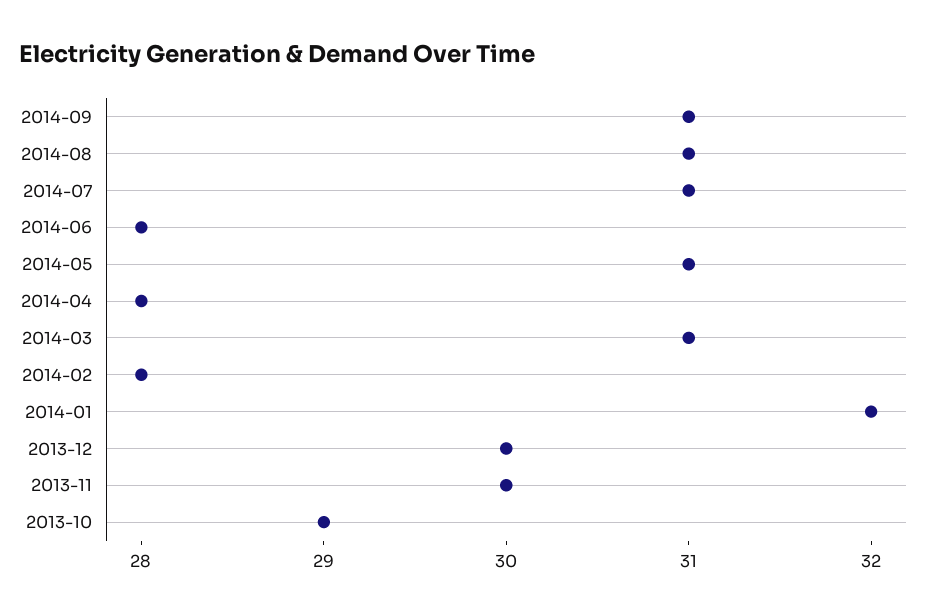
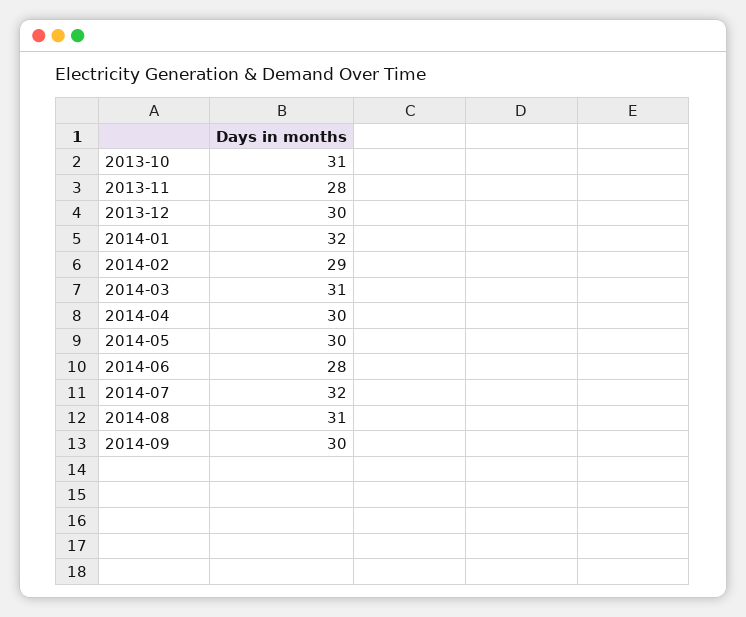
  {
-   "2014-09": 31,
+   "2014-09": 30,
    "2014-08": 31,
-   "2014-07": 31,
+   "2014-07": 32,
    "2014-06": 28,
-   "2014-05": 31,
+   "2014-05": 30,
-   "2014-04": 28,
+   "2014-04": 30,
    "2014-03": 31,
-   "2014-02": 28,
+   "2014-02": 29,
    "2014-01": 32,
    "2013-12": 30,
-   "2013-11": 30,
+   "2013-11": 28,
-   "2013-10": 29
+   "2013-10": 31
  }

